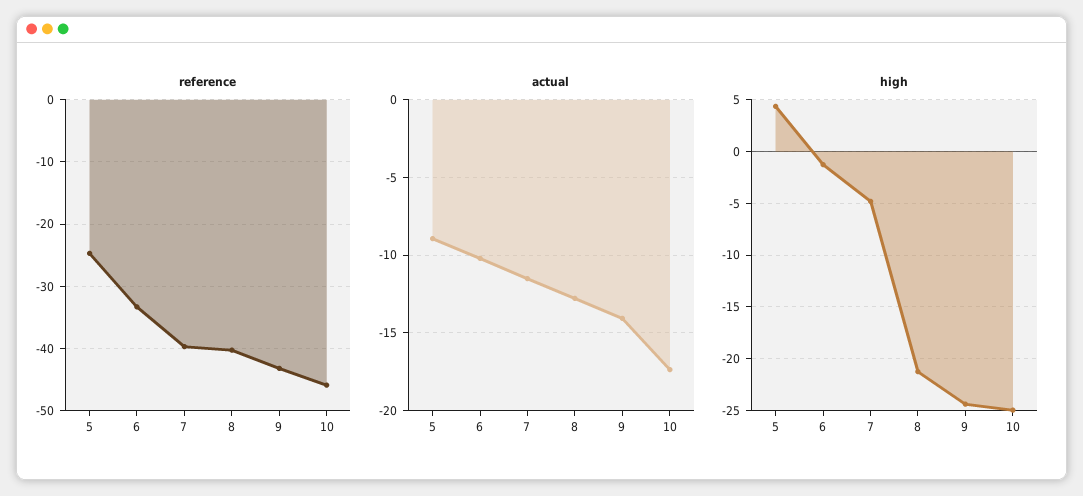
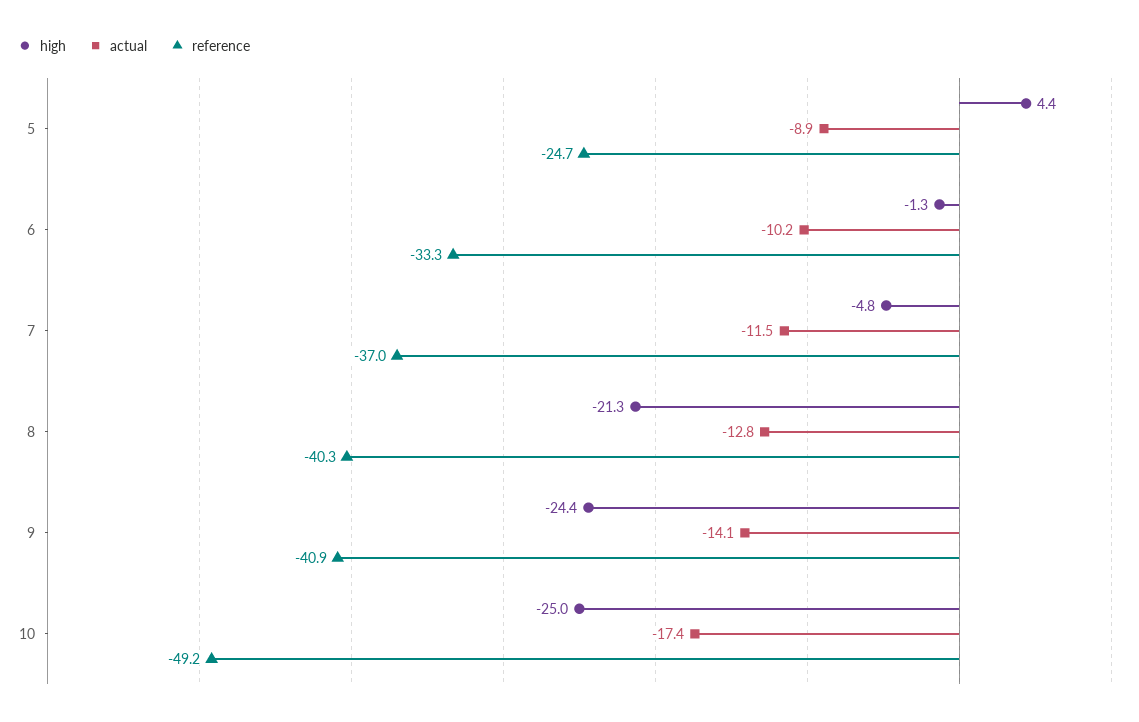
  {
    "reference": {
      "5": -24.7,
      "6": -33.3,
-     "7": -40,
+     "7": -37,
      "8": -40.3,
-     "9": -43,
+     "9": -40.9,
-     "10": -46
+     "10": -49.2
    },
    "actual": {
      "5": -8.9,
      "6": -10.2,
      "7": -11.5,
      "8": -12.8,
      "9": -14.1,
      "10": -17.4
    },
    "high": {
      "5": 4.4,
      "6": -1.3,
      "7": -4.8,
      "8": -21.3,
      "9": -24.4,
      "10": -25
    }
  }

